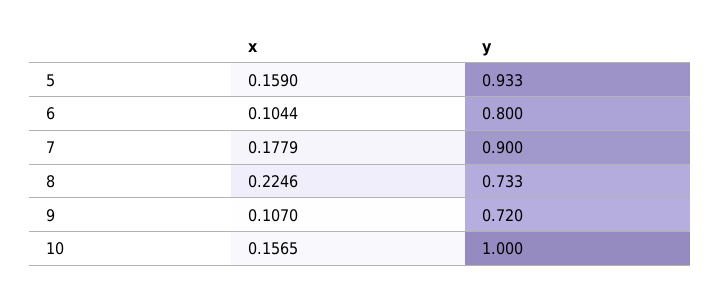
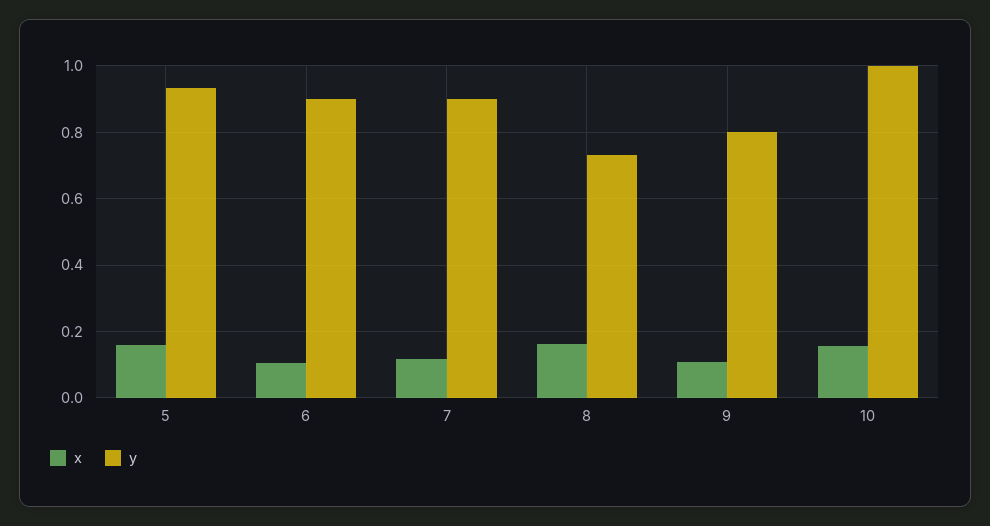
  {
    "x": {
      "5": 0.159,
      "6": 0.1044,
-     "7": 0.1779,
+     "7": 0.12,
-     "8": 0.2246,
+     "8": 0.16,
      "9": 0.107,
      "10": 0.1565
    },
    "y": {
      "5": 0.933,
-     "6": 0.8,
+     "6": 0.9,
      "7": 0.9,
      "8": 0.733,
-     "9": 0.72,
+     "9": 0.8,
      "10": 1
    }
  }

